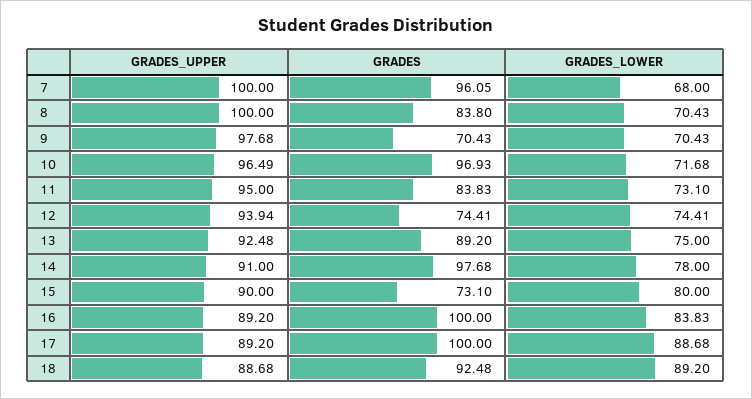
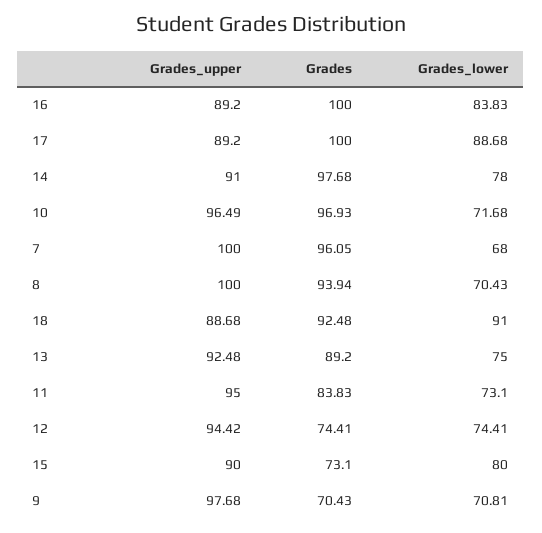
  {
    "GRADES_UPPER": {
      "7": 100,
      "8": 100,
      "9": 97.68,
      "10": 96.49,
      "11": 95,
-     "12": 93.94,
+     "12": 94.42,
      "13": 92.48,
      "14": 91,
      "15": 90,
      "16": 89.2,
      "17": 89.2,
      "18": 88.68
    },
    "GRADES": {
      "7": 96.05,
-     "8": 83.8,
+     "8": 93.94,
      "9": 70.43,
      "10": 96.93,
      "11": 83.83,
      "12": 74.41,
      "13": 89.2,
      "14": 97.68,
      "15": 73.1,
      "16": 100,
      "17": 100,
      "18": 92.48
    },
    "GRADES_LOWER": {
      "7": 68,
      "8": 70.43,
-     "9": 70.43,
+     "9": 70.81,
      "10": 71.68,
      "11": 73.1,
      "12": 74.41,
      "13": 75,
      "14": 78,
      "15": 80,
      "16": 83.83,
      "17": 88.68,
-     "18": 89.2
+     "18": 91
    }
  }

